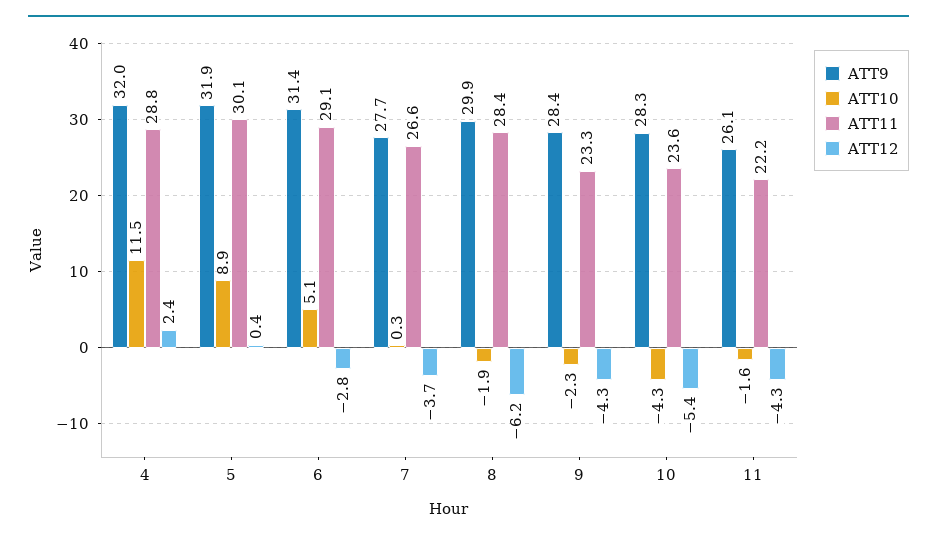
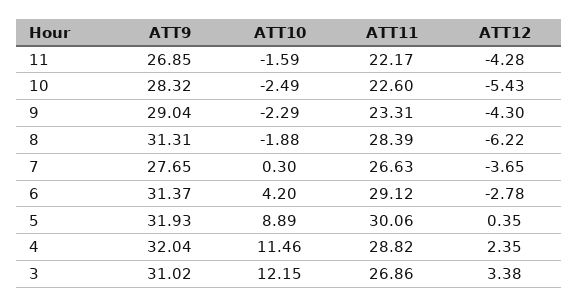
  {
    "ATT9": {
      "4": 32.04,
      "5": 31.93,
      "6": 31.37,
      "7": 27.65,
-     "8": 29.9,
+     "8": 31.31,
-     "9": 28.4,
+     "9": 29.04,
      "10": 28.32,
-     "11": 26.1
+     "11": 26.85,
+     "3": 31.02
    },
    "ATT10": {
      "4": 11.46,
      "5": 8.89,
-     "6": 5.1,
+     "6": 4.2,
      "7": 0.3,
      "8": -1.88,
      "9": -2.29,
-     "10": -4.3,
+     "10": -2.49,
-     "11": -1.59
+     "11": -1.59,
+     "3": 12.15
    },
    "ATT11": {
      "4": 28.82,
      "5": 30.06,
      "6": 29.12,
      "7": 26.63,
      "8": 28.39,
      "9": 23.31,
-     "10": 23.6,
+     "10": 22.6,
-     "11": 22.17
+     "11": 22.17,
+     "3": 26.86
    },
    "ATT12": {
      "4": 2.35,
      "5": 0.35,
      "6": -2.78,
      "7": -3.65,
      "8": -6.22,
      "9": -4.3,
      "10": -5.43,
-     "11": -4.28
+     "11": -4.28,
+     "3": 3.38
    }
  }

